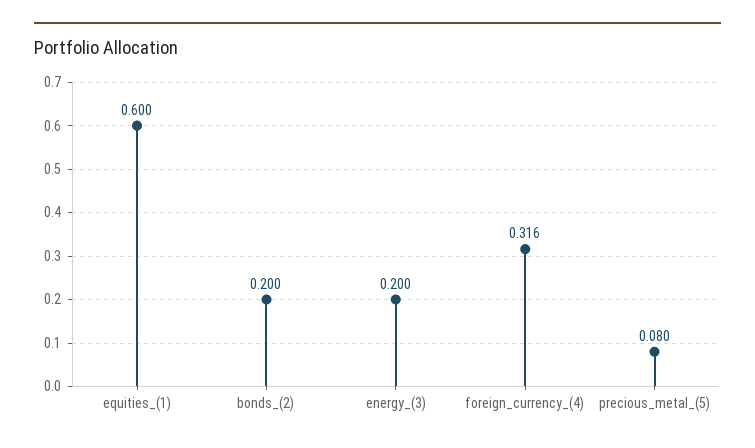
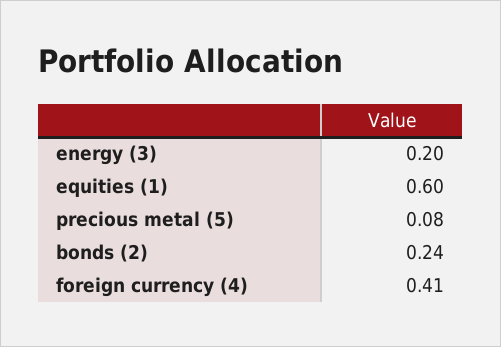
  {
    "equities_(1)": 0.6,
-   "bonds_(2)": 0.2,
+   "bonds_(2)": 0.24,
    "energy_(3)": 0.2,
-   "foreign_currency_(4)": 0.316,
+   "foreign_currency_(4)": 0.41,
    "precious_metal_(5)": 0.08
  }

